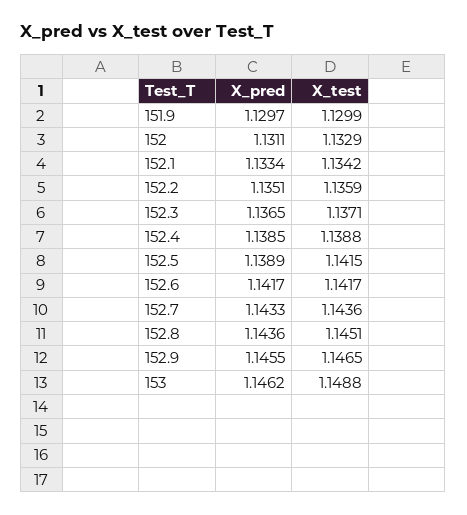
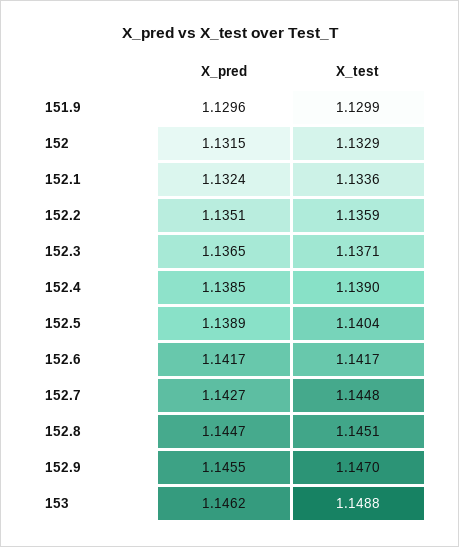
  {
    "X_pred": {
-     "151.9": 1.1297,
+     "151.9": 1.1296,
-     "152": 1.1311,
+     "152": 1.1315,
-     "152.1": 1.1334,
+     "152.1": 1.1324,
      "152.2": 1.1351,
      "152.3": 1.1365,
      "152.4": 1.1385,
      "152.5": 1.1389,
      "152.6": 1.1417,
-     "152.7": 1.1433,
+     "152.7": 1.1427,
-     "152.8": 1.1436,
+     "152.8": 1.1447,
      "152.9": 1.1455,
      "153": 1.1462
    },
    "X_test": {
      "151.9": 1.1299,
      "152": 1.1329,
-     "152.1": 1.1342,
+     "152.1": 1.1336,
      "152.2": 1.1359,
      "152.3": 1.1371,
-     "152.4": 1.1388,
+     "152.4": 1.139,
-     "152.5": 1.1415,
+     "152.5": 1.1404,
      "152.6": 1.1417,
-     "152.7": 1.1436,
+     "152.7": 1.1448,
      "152.8": 1.1451,
-     "152.9": 1.1465,
+     "152.9": 1.147,
      "153": 1.1488
    }
  }

